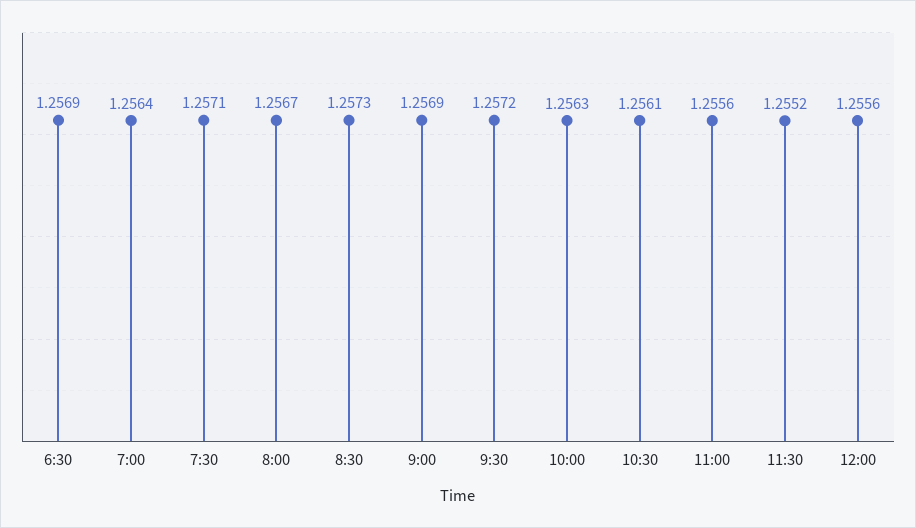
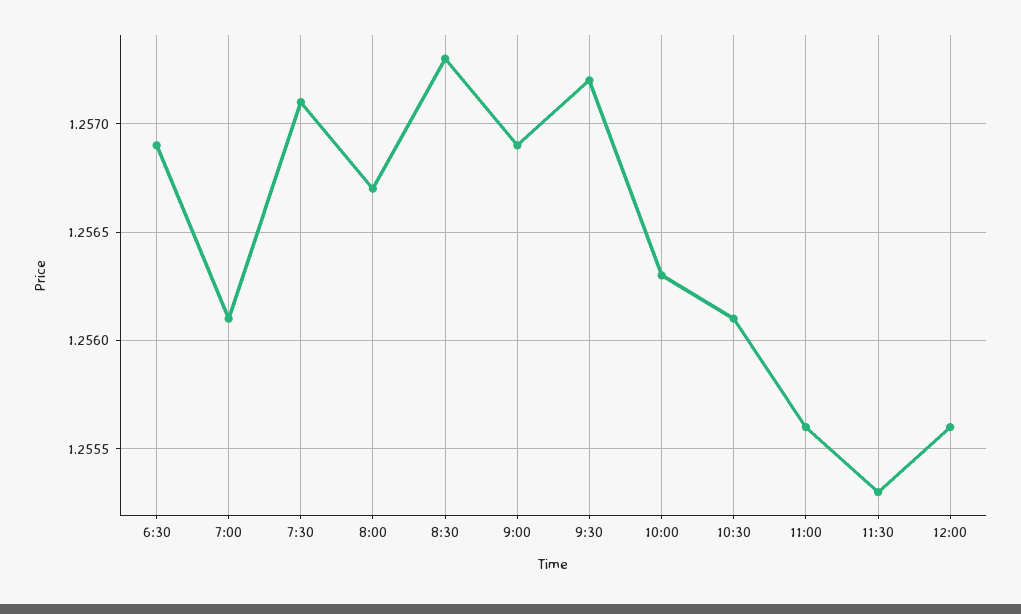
  {
    "6:30": 1.2569,
-   "7:00": 1.2564,
+   "7:00": 1.2561,
    "7:30": 1.2571,
    "8:00": 1.2567,
    "8:30": 1.2573,
    "9:00": 1.2569,
    "9:30": 1.2572,
    "10:00": 1.2563,
    "10:30": 1.2561,
    "11:00": 1.2556,
-   "11:30": 1.2552,
+   "11:30": 1.2553,
    "12:00": 1.2556
  }

